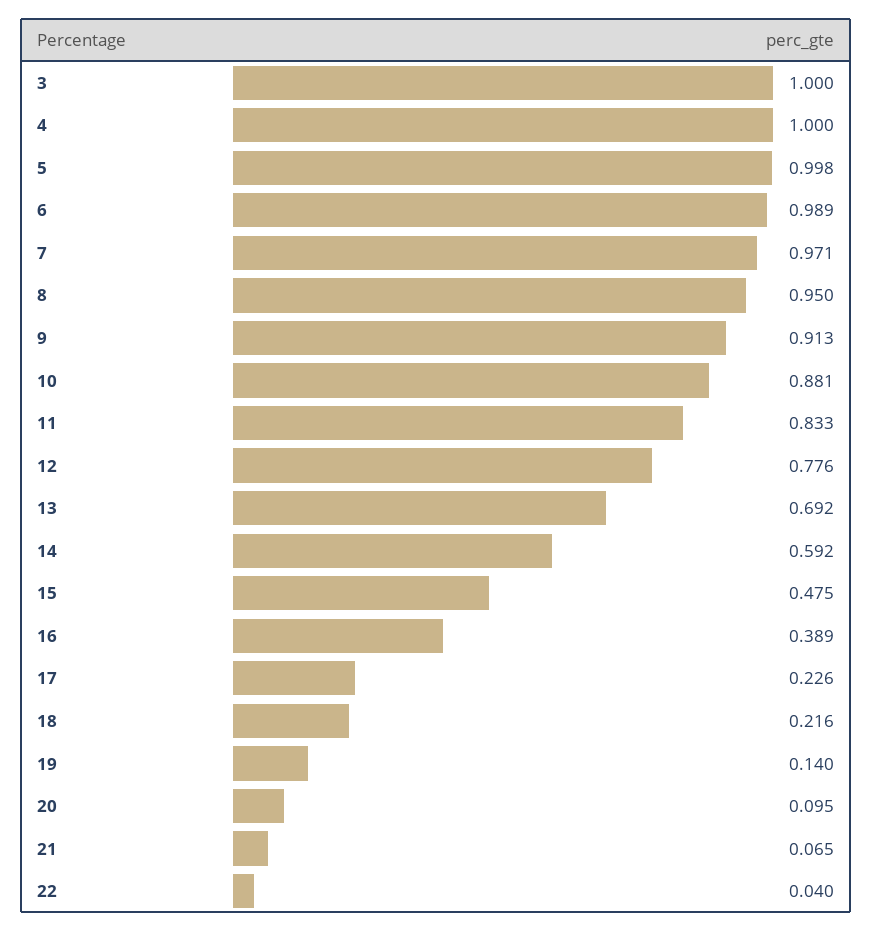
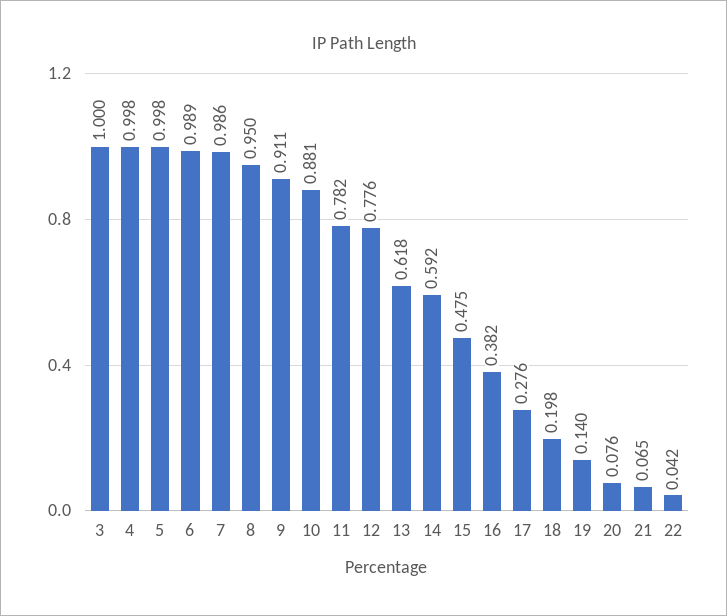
  {
    "3": 1,
-   "4": 1,
+   "4": 0.998,
    "5": 0.998,
    "6": 0.989,
-   "7": 0.971,
+   "7": 0.986,
    "8": 0.95,
-   "9": 0.913,
+   "9": 0.911,
    "10": 0.881,
-   "11": 0.833,
+   "11": 0.782,
    "12": 0.776,
-   "13": 0.692,
+   "13": 0.618,
    "14": 0.592,
    "15": 0.475,
-   "16": 0.389,
+   "16": 0.382,
-   "17": 0.226,
+   "17": 0.276,
-   "18": 0.216,
+   "18": 0.198,
    "19": 0.14,
-   "20": 0.095,
+   "20": 0.076,
    "21": 0.065,
-   "22": 0.04
+   "22": 0.042
  }

